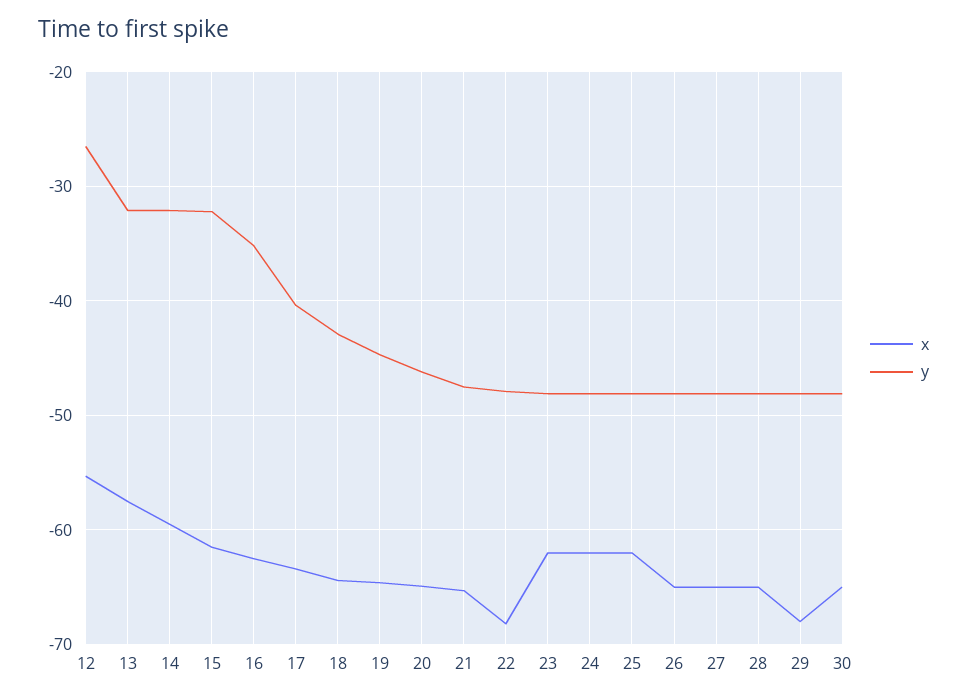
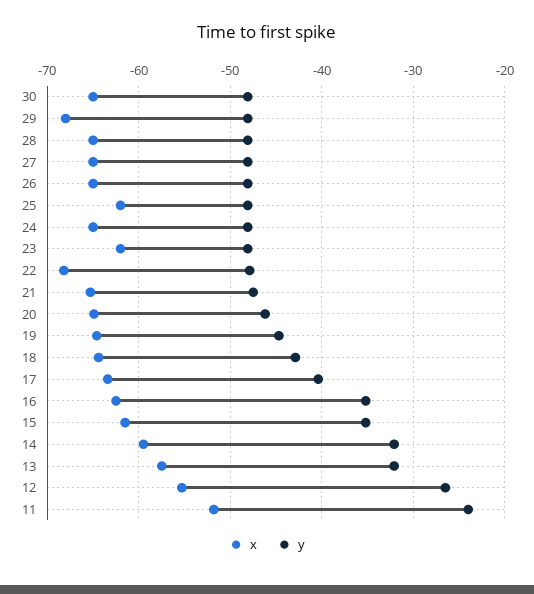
  {
    "x": {
      "12": -55,
      "13": -58,
      "14": -60,
      "15": -62,
      "16": -63,
      "17": -63,
      "18": -64,
      "19": -65,
      "20": -65,
      "21": -65,
      "22": -68,
      "23": -62,
-     "24": -62,
+     "24": -65,
      "25": -62,
      "26": -65,
      "27": -65,
      "28": -65,
      "29": -68,
-     "30": -65
+     "30": -65,
+     "11": -52
    },
    "y": {
      "12": -27,
      "13": -32,
      "14": -32,
-     "15": -32,
+     "15": -35,
      "16": -35,
      "17": -40,
      "18": -43,
      "19": -45,
      "20": -46,
      "21": -48,
      "22": -48,
      "23": -48,
      "24": -48,
      "25": -48,
      "26": -48,
      "27": -48,
      "28": -48,
      "29": -48,
-     "30": -48
+     "30": -48,
+     "11": -24
    }
  }

